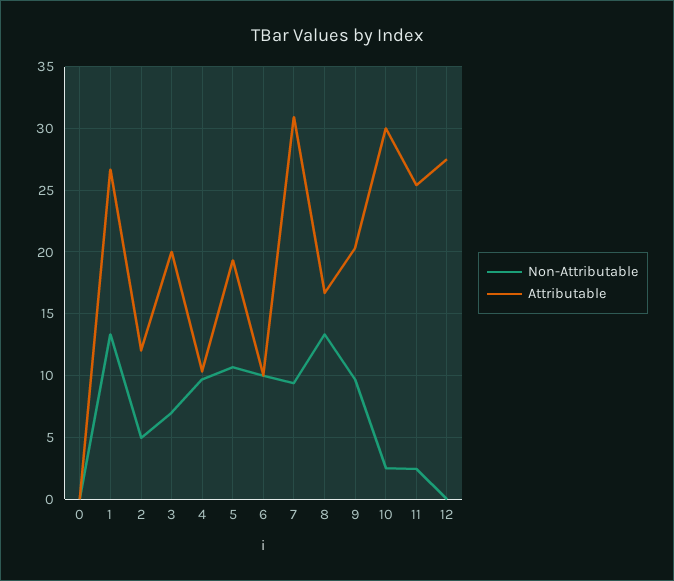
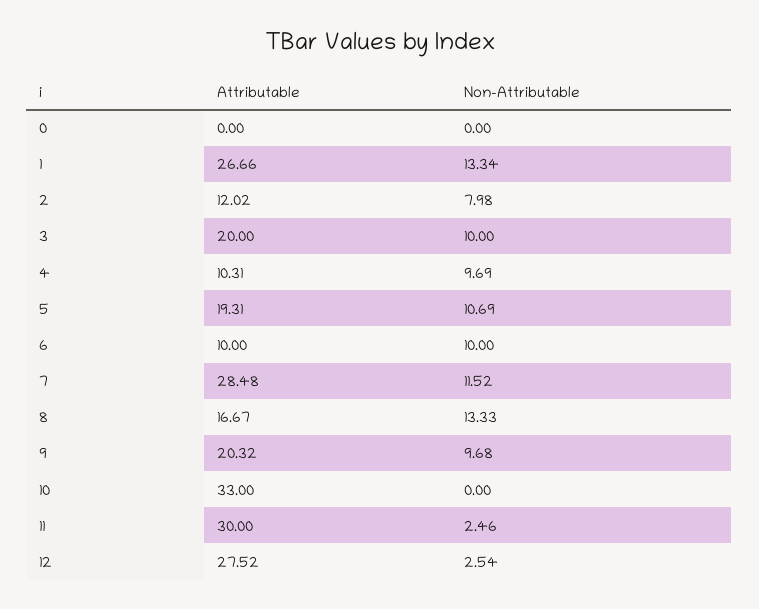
  {
    "Non-Attributable": {
      "0": 0,
      "1": 13.34,
-     "2": 5,
+     "2": 7.98,
-     "3": 7,
+     "3": 10,
      "4": 9.69,
      "5": 10.69,
      "6": 10,
-     "7": 9.5,
+     "7": 11.52,
      "8": 13.33,
      "9": 9.68,
-     "10": 2.5,
+     "10": 0,
      "11": 2.46,
-     "12": 0
+     "12": 2.54
    },
    "Attributable": {
      "0": 0,
      "1": 26.66,
      "2": 12.02,
      "3": 20,
      "4": 10.31,
      "5": 19.31,
      "6": 10,
-     "7": 31,
+     "7": 28.48,
      "8": 16.67,
      "9": 20.32,
-     "10": 30,
+     "10": 33,
-     "11": 25.5,
+     "11": 30,
      "12": 27.52
    }
  }

